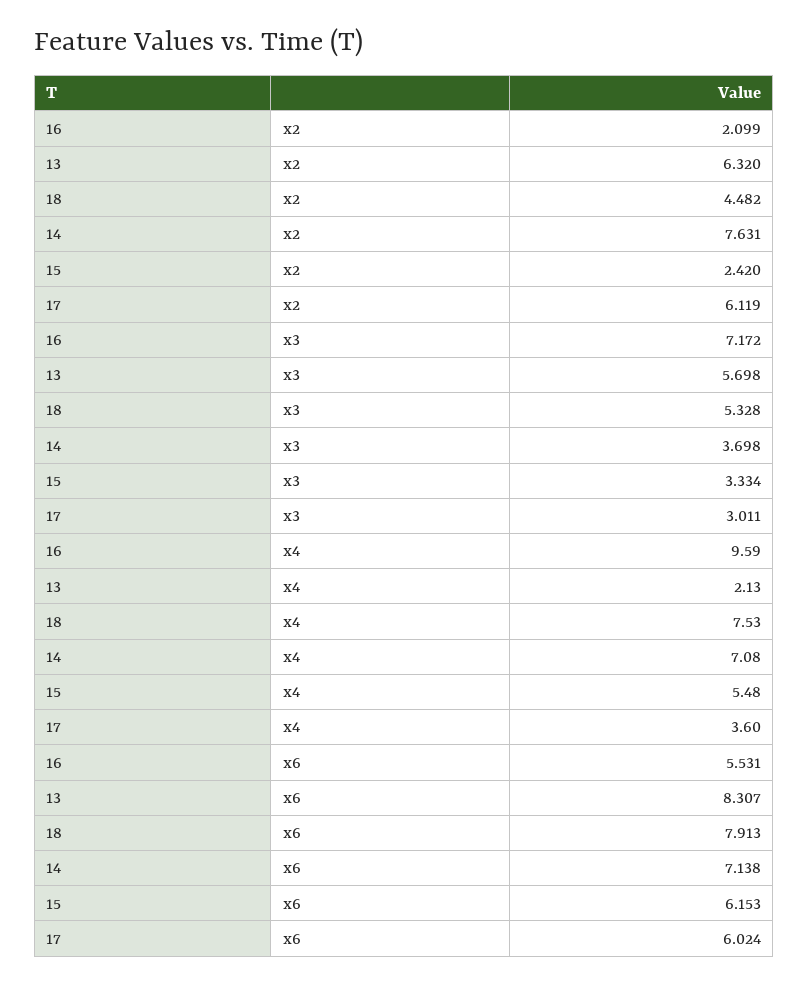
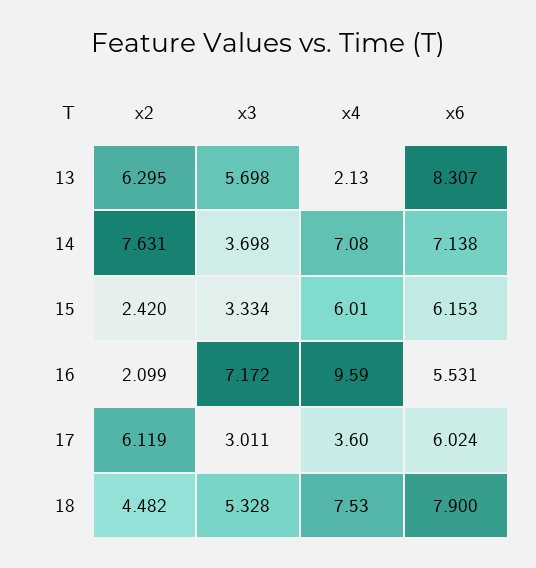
  {
    "16": {
      "x2": 2.099,
      "x3": 7.172,
      "x4": 9.59,
      "x6": 5.531
    },
    "13": {
-     "x2": 6.32,
+     "x2": 6.295,
      "x3": 5.698,
      "x4": 2.13,
      "x6": 8.307
    },
    "18": {
      "x2": 4.482,
      "x3": 5.328,
      "x4": 7.53,
-     "x6": 7.913
+     "x6": 7.9
    },
    "14": {
      "x2": 7.631,
      "x3": 3.698,
      "x4": 7.08,
      "x6": 7.138
    },
    "15": {
      "x2": 2.42,
      "x3": 3.334,
-     "x4": 5.48,
+     "x4": 6.01,
      "x6": 6.153
    },
    "17": {
      "x2": 6.119,
      "x3": 3.011,
      "x4": 3.6,
      "x6": 6.024
    }
  }

